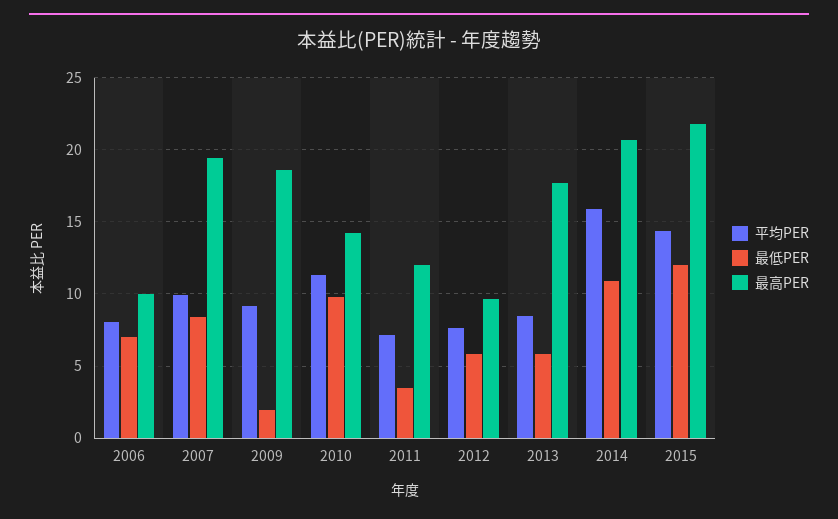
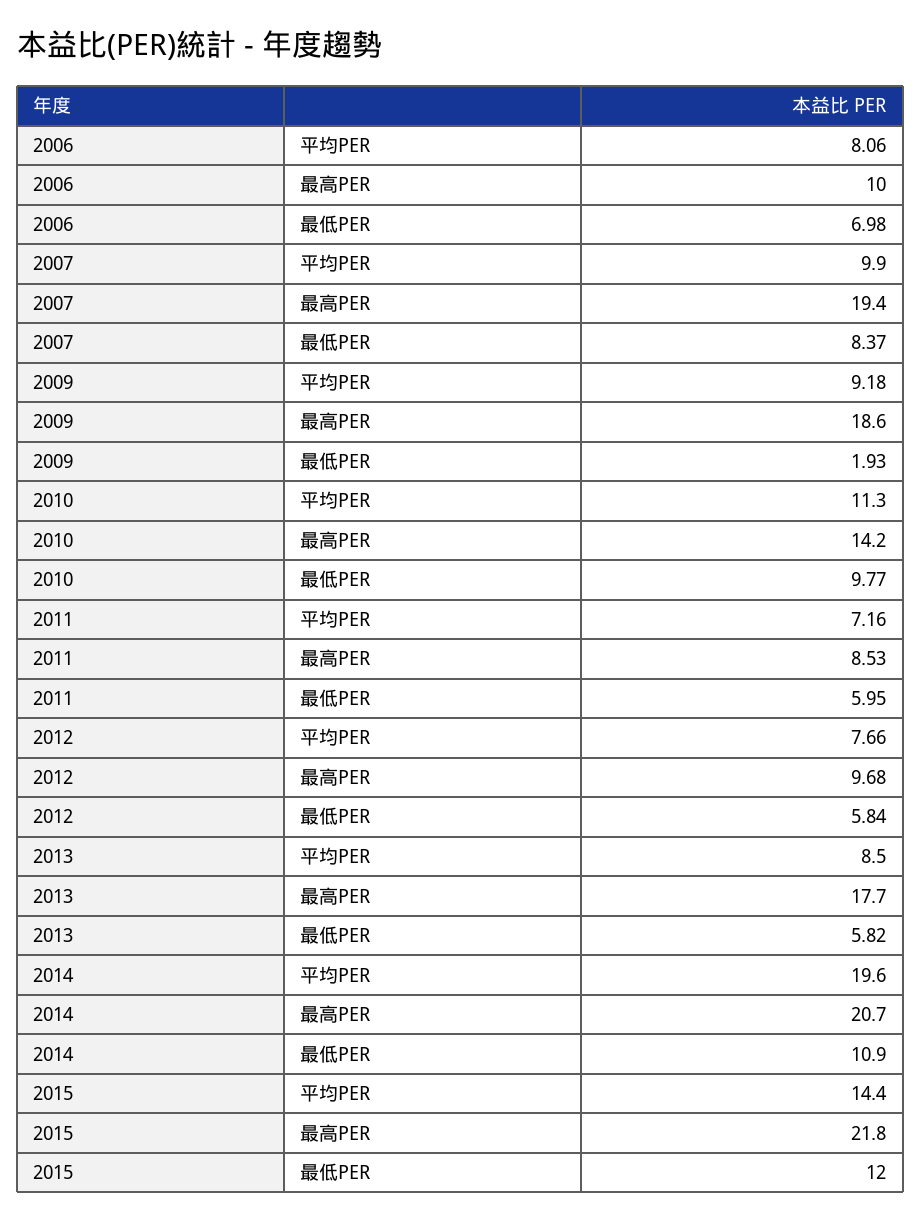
  {
    "平均PER": {
      "2006": 8.06,
      "2007": 9.9,
      "2009": 9.18,
      "2010": 11.3,
      "2011": 7.16,
      "2012": 7.66,
      "2013": 8.5,
-     "2014": 16,
+     "2014": 19.6,
      "2015": 14.4
    },
    "最低PER": {
      "2006": 6.98,
      "2007": 8.37,
      "2009": 1.93,
      "2010": 9.77,
-     "2011": 3.5,
+     "2011": 5.95,
      "2012": 5.84,
      "2013": 5.82,
      "2014": 10.9,
      "2015": 12
    },
    "最高PER": {
      "2006": 10,
      "2007": 19.4,
      "2009": 18.6,
      "2010": 14.2,
-     "2011": 12,
+     "2011": 8.53,
      "2012": 9.68,
      "2013": 17.7,
      "2014": 20.7,
      "2015": 21.8
    }
  }

